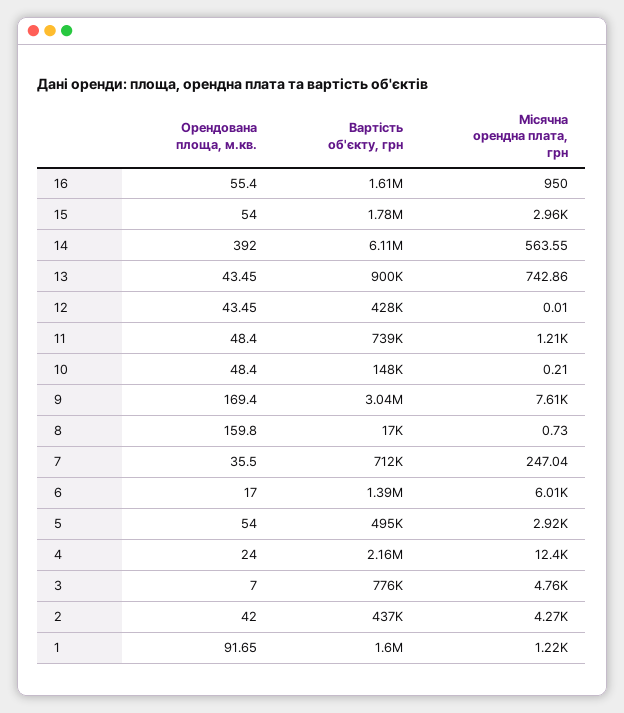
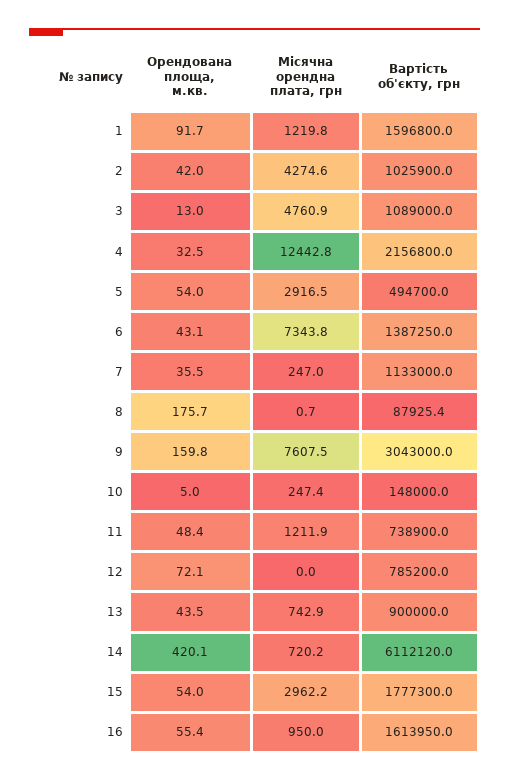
  {
    "Орендована площа, м.кв.": {
      "16": 55.4,
      "15": 54,
-     "14": 392,
+     "14": 420.1,
      "13": 43.45,
-     "12": 43.45,
+     "12": 72.1,
      "11": 48.4,
-     "10": 48.4,
+     "10": 5,
-     "9": 169.4,
+     "9": 159.8,
-     "8": 159.8,
+     "8": 175.7,
      "7": 35.5,
-     "6": 17,
+     "6": 43.1,
      "5": 54,
-     "4": 24,
+     "4": 32.5,
-     "3": 7,
+     "3": 13,
      "2": 42,
      "1": 91.65
    },
    "Вартість об'єкту, грн": {
      "16": 1613950,
      "15": 1777300,
      "14": 6112120,
      "13": 900000,
-     "12": 428000,
+     "12": 785200,
      "11": 738900,
      "10": 148000,
      "9": 3043000,
-     "8": 17000,
+     "8": 87925.4,
-     "7": 712000,
+     "7": 1133000,
      "6": 1387250,
      "5": 494700,
      "4": 2156800,
-     "3": 776000,
+     "3": 1089000,
-     "2": 437000,
+     "2": 1025900,
      "1": 1596800
    },
    "Місячна орендна плата, грн": {
      "16": 950,
      "15": 2962.2,
-     "14": 563.55,
+     "14": 720.2,
      "13": 742.86,
      "12": 0.01,
      "11": 1211.9,
-     "10": 0.21,
+     "10": 247.4,
      "9": 7607.5,
      "8": 0.73,
      "7": 247.04,
-     "6": 6010,
+     "6": 7343.8,
      "5": 2916.5,
      "4": 12442.8,
      "3": 4760.9,
      "2": 4274.6,
      "1": 1219.8
    }
  }

